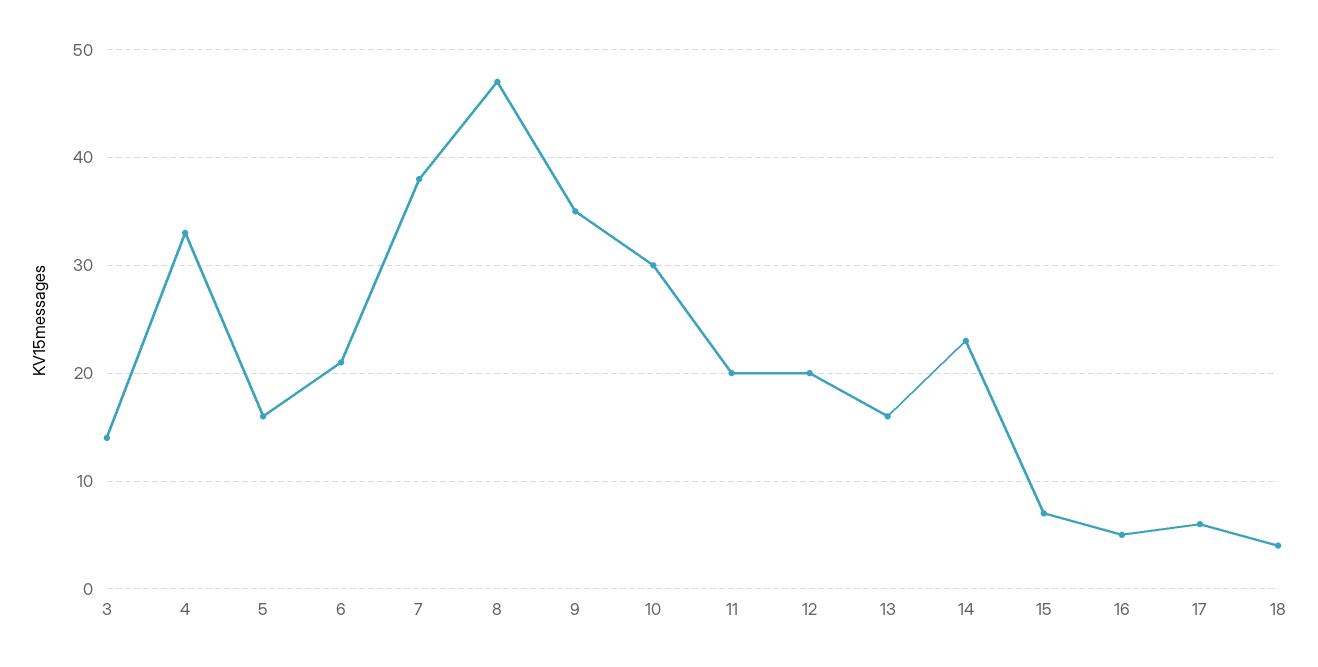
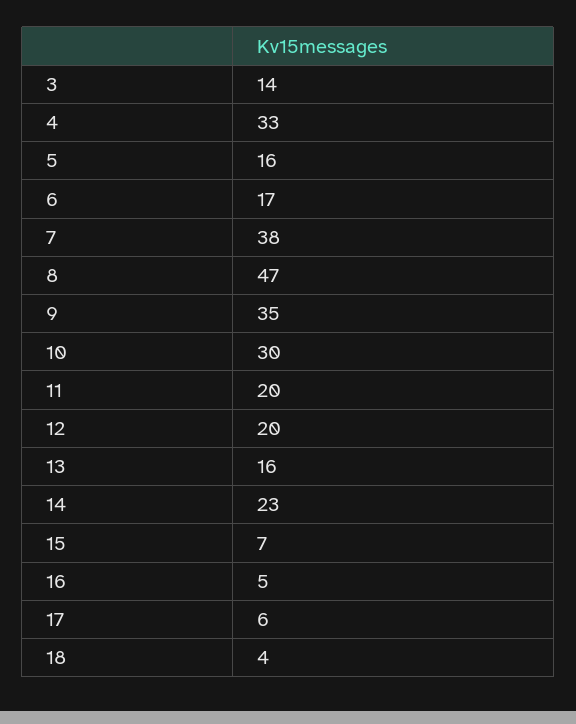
  {
    "3": 14,
    "4": 33,
    "5": 16,
-   "6": 21,
+   "6": 17,
    "7": 38,
    "8": 47,
    "9": 35,
    "10": 30,
    "11": 20,
    "12": 20,
    "13": 16,
    "14": 23,
    "15": 7,
    "16": 5,
    "17": 6,
    "18": 4
  }

